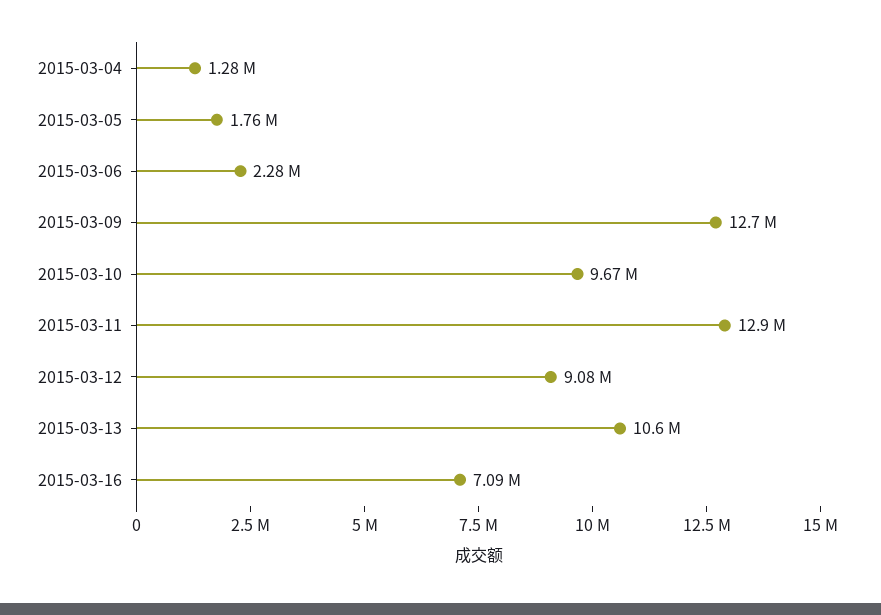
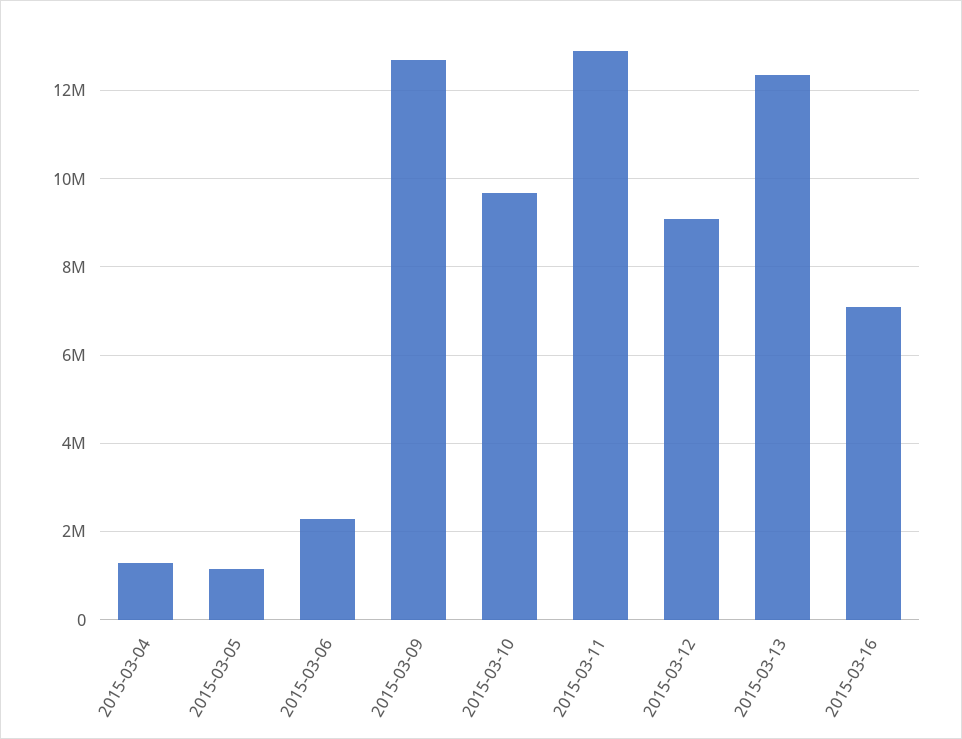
  {
    "2015-03-04": 1280000,
-   "2015-03-05": 1760000,
+   "2015-03-05": 1200000,
    "2015-03-06": 2280000,
    "2015-03-09": 12700000,
    "2015-03-10": 9670000,
    "2015-03-11": 12900000,
    "2015-03-12": 9080000,
-   "2015-03-13": 10600000,
+   "2015-03-13": 12400000,
    "2015-03-16": 7090000
  }

